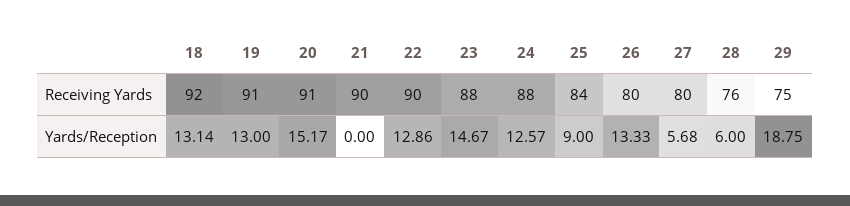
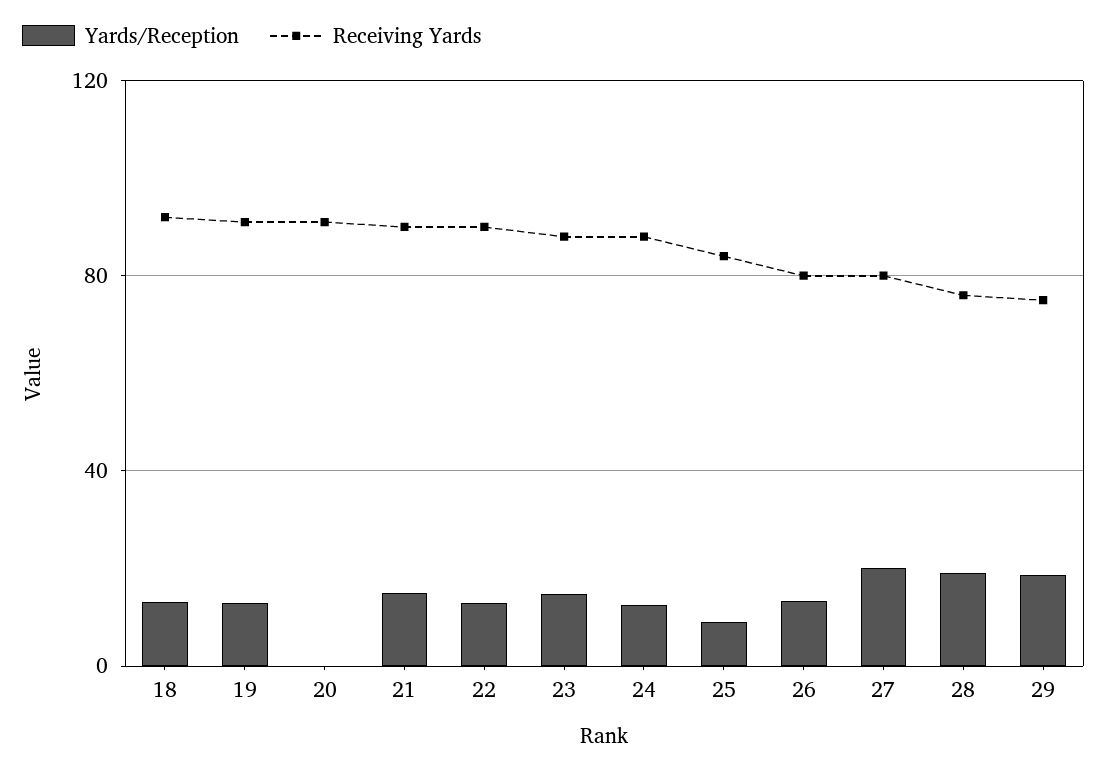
  {
    "Receiving Yards": {
      "18": 92,
      "19": 91,
      "20": 91,
      "21": 90,
      "22": 90,
      "23": 88,
      "24": 88,
      "25": 84,
      "26": 80,
      "27": 80,
      "28": 76,
      "29": 75
    },
    "Yards/Reception": {
      "18": 13.14,
      "19": 13,
-     "20": 15.17,
+     "20": 0,
-     "21": 0,
+     "21": 15,
      "22": 12.86,
      "23": 14.67,
      "24": 12.57,
      "25": 9,
      "26": 13.33,
-     "27": 5.68,
+     "27": 20,
-     "28": 6,
+     "28": 20,
      "29": 18.75
    }
  }

